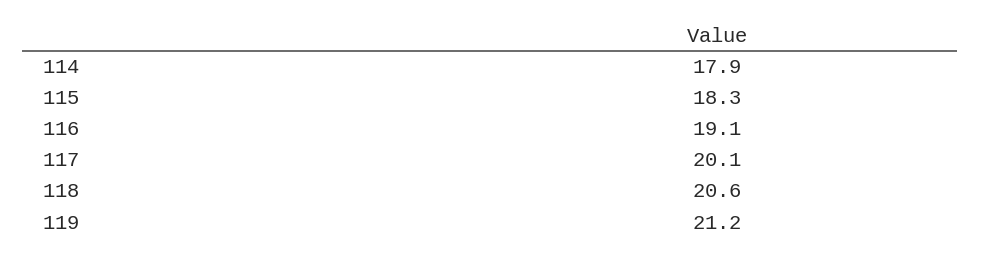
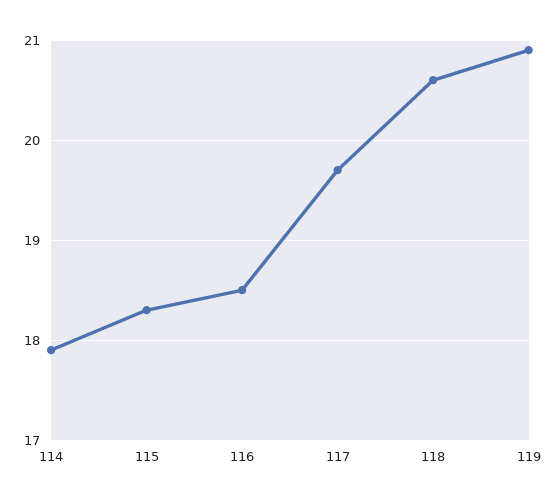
  {
    "114": 17.9,
    "115": 18.3,
-   "116": 19.1,
+   "116": 18.5,
-   "117": 20.1,
+   "117": 19.7,
    "118": 20.6,
-   "119": 21.2
+   "119": 20.9
  }

